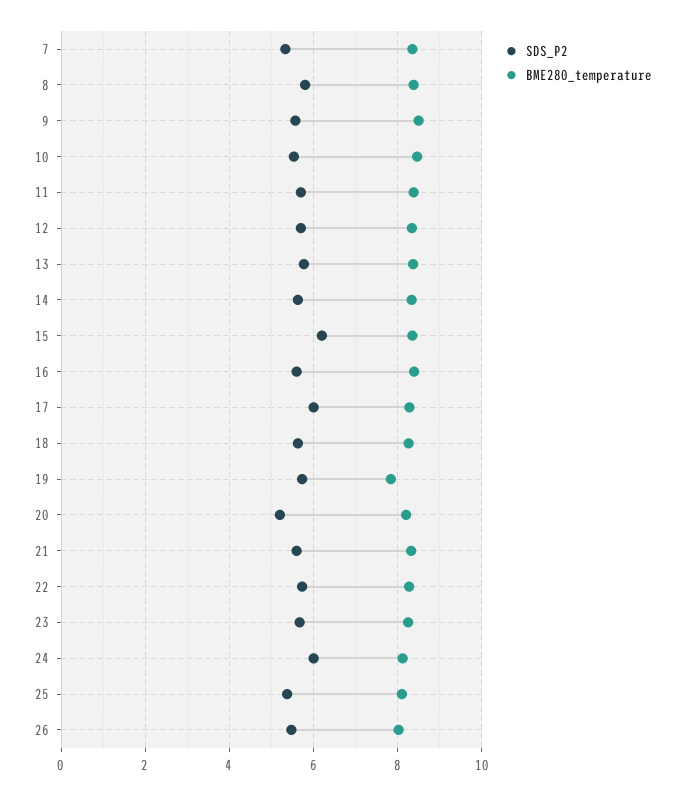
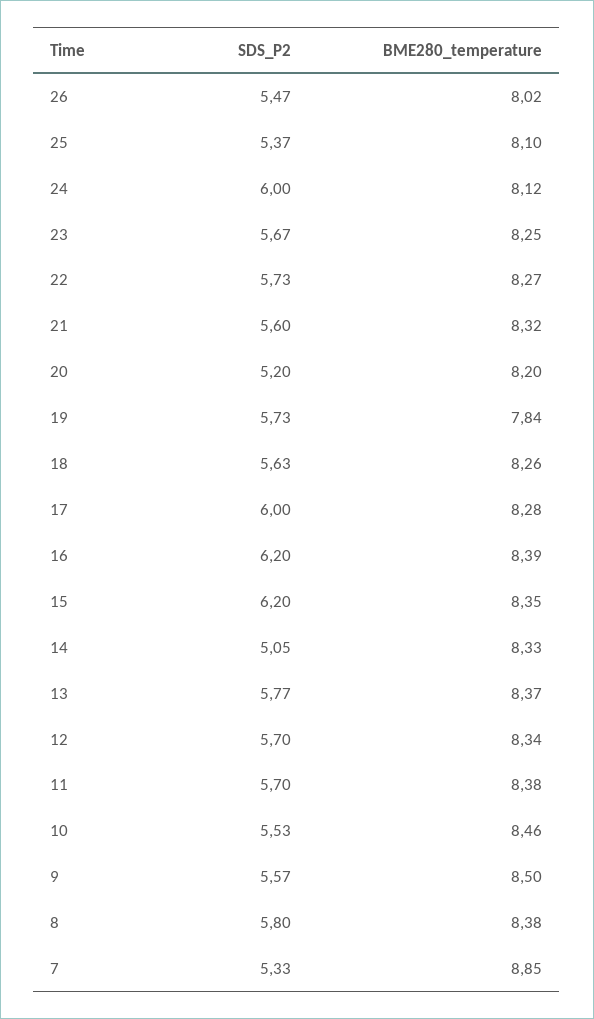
  {
    "SDS_P2": {
      "7": 5.33,
      "8": 5.8,
      "9": 5.57,
      "10": 5.53,
      "11": 5.7,
      "12": 5.7,
      "13": 5.77,
-     "14": 5.6,
+     "14": 5.05,
      "15": 6.2,
-     "16": 5.6,
+     "16": 6.2,
      "17": 6,
      "18": 5.63,
      "19": 5.73,
      "20": 5.2,
      "21": 5.6,
      "22": 5.73,
      "23": 5.67,
      "24": 6,
      "25": 5.37,
      "26": 5.47
    },
    "BME280_temperature": {
-     "7": 8.4,
+     "7": 8.85,
      "8": 8.38,
      "9": 8.5,
      "10": 8.46,
      "11": 8.38,
      "12": 8.34,
      "13": 8.37,
      "14": 8.33,
      "15": 8.35,
      "16": 8.39,
      "17": 8.28,
      "18": 8.26,
      "19": 7.84,
      "20": 8.2,
      "21": 8.32,
      "22": 8.27,
      "23": 8.25,
      "24": 8.12,
      "25": 8.1,
      "26": 8.02
    }
  }

